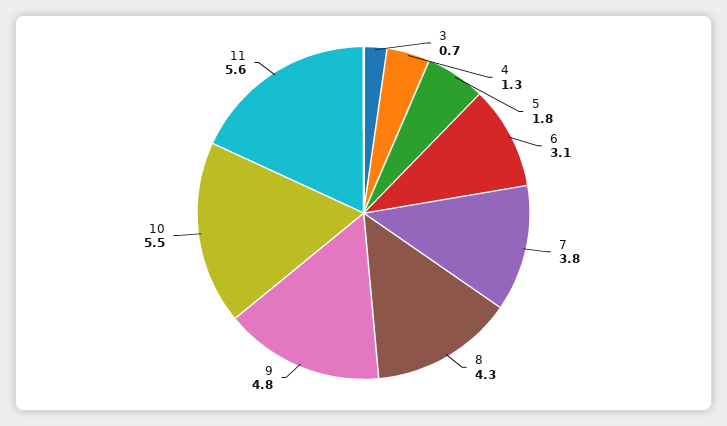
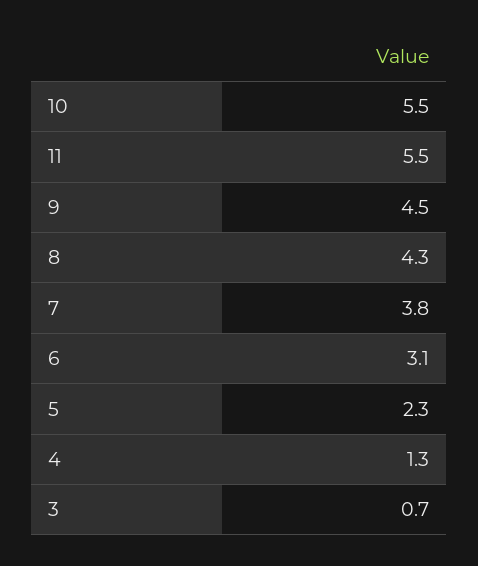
  {
    "3": 0.7,
    "4": 1.3,
-   "5": 1.8,
+   "5": 2.3,
    "6": 3.1,
    "7": 3.8,
    "8": 4.3,
-   "9": 4.8,
+   "9": 4.5,
    "10": 5.5,
-   "11": 5.6
+   "11": 5.5
  }

